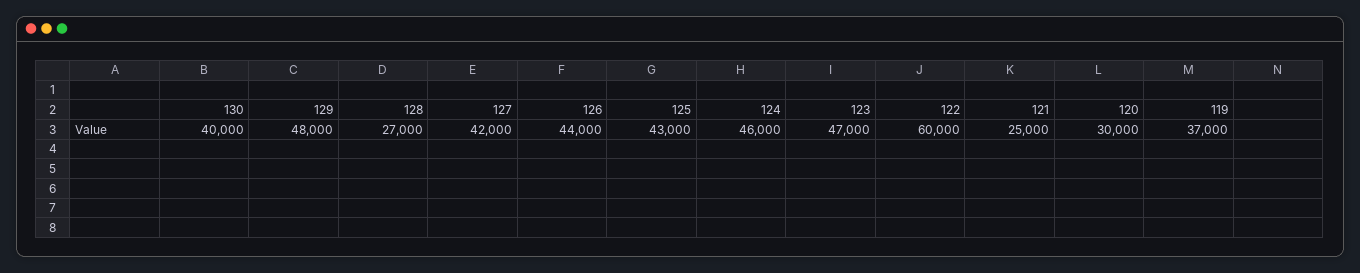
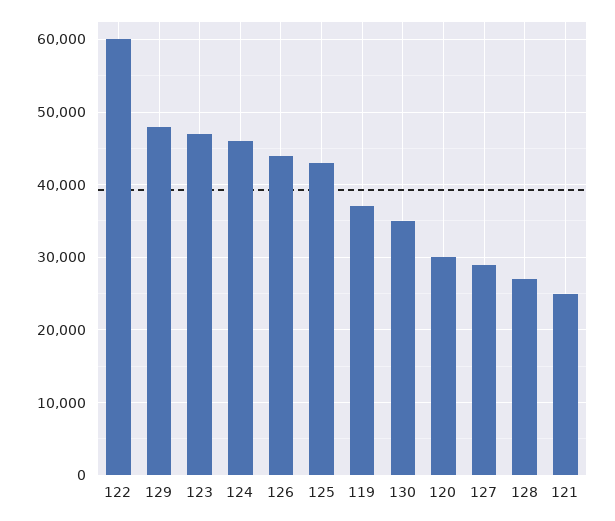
  {
-   "130": 40000,
+   "130": 35000,
    "129": 48000,
    "128": 27000,
-   "127": 42000,
+   "127": 29000,
    "126": 44000,
    "125": 43000,
    "124": 46000,
    "123": 47000,
    "122": 60000,
    "121": 25000,
    "120": 30000,
    "119": 37000
  }

